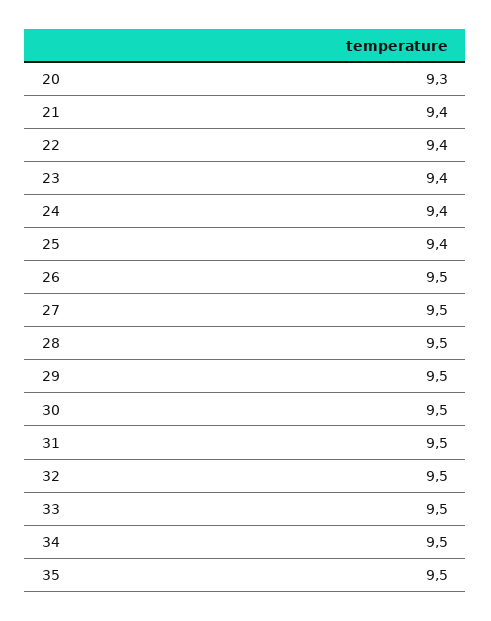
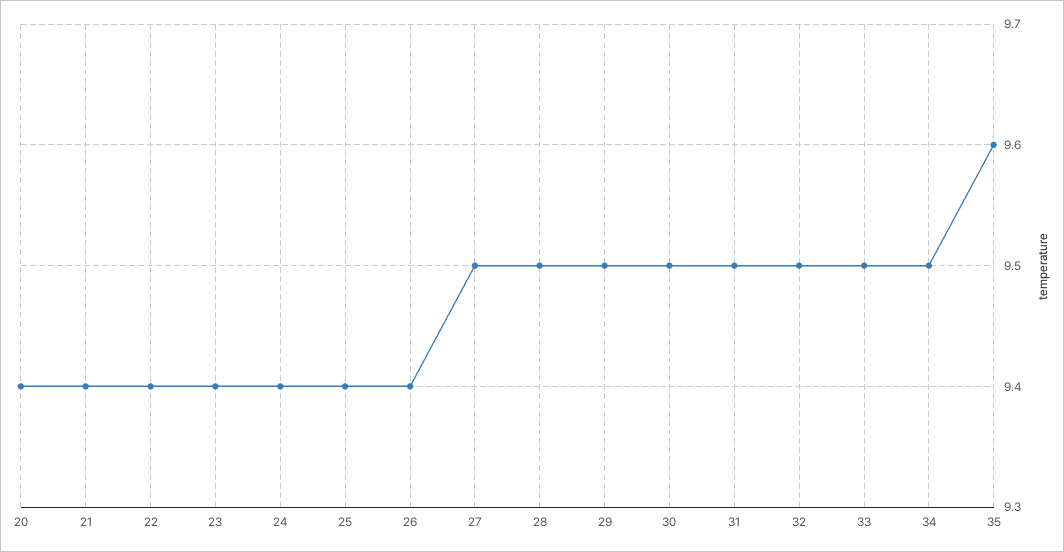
  {
-   "20": 9.3,
+   "20": 9.4,
    "21": 9.4,
    "22": 9.4,
    "23": 9.4,
    "24": 9.4,
    "25": 9.4,
-   "26": 9.5,
+   "26": 9.4,
    "27": 9.5,
    "28": 9.5,
    "29": 9.5,
    "30": 9.5,
    "31": 9.5,
    "32": 9.5,
    "33": 9.5,
    "34": 9.5,
-   "35": 9.5
+   "35": 9.6
  }

